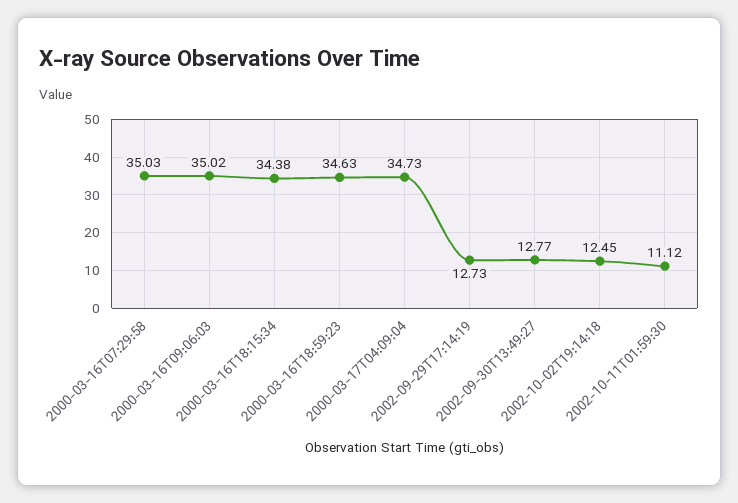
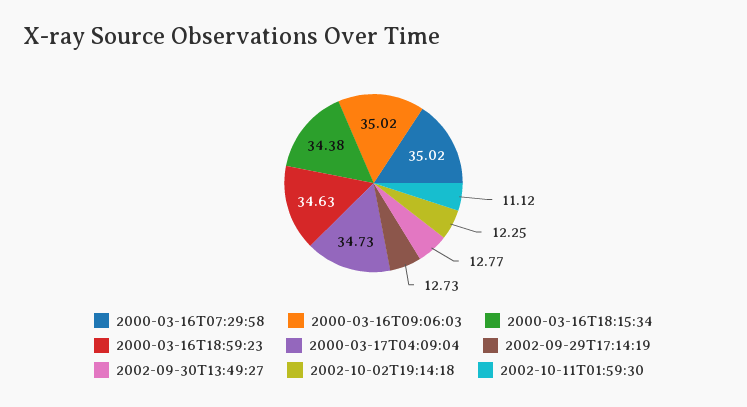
  {
-   "2000-03-16T07:29:58": 35.03,
+   "2000-03-16T07:29:58": 35.02,
    "2000-03-16T09:06:03": 35.02,
    "2000-03-16T18:15:34": 34.38,
    "2000-03-16T18:59:23": 34.63,
    "2000-03-17T04:09:04": 34.73,
    "2002-09-29T17:14:19": 12.73,
    "2002-09-30T13:49:27": 12.77,
-   "2002-10-02T19:14:18": 12.45,
+   "2002-10-02T19:14:18": 12.25,
    "2002-10-11T01:59:30": 11.12
  }

